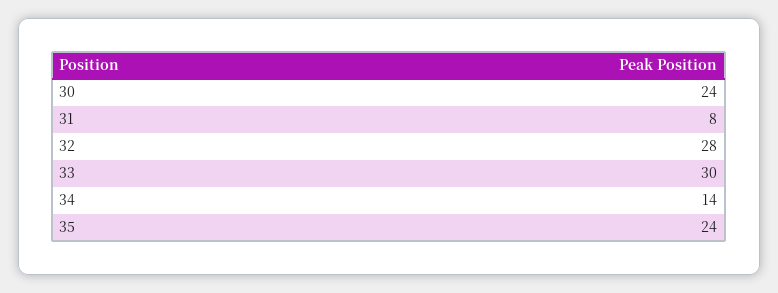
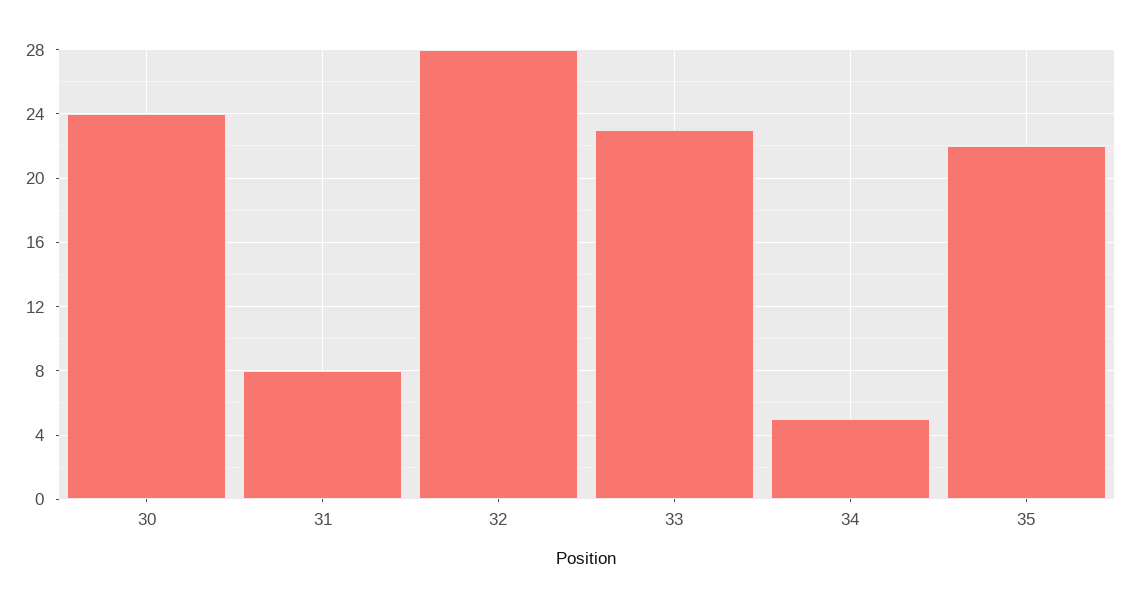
  {
    "30": 24,
    "31": 8,
    "32": 28,
-   "33": 30,
+   "33": 23,
-   "34": 14,
+   "34": 5,
-   "35": 24
+   "35": 22
  }

